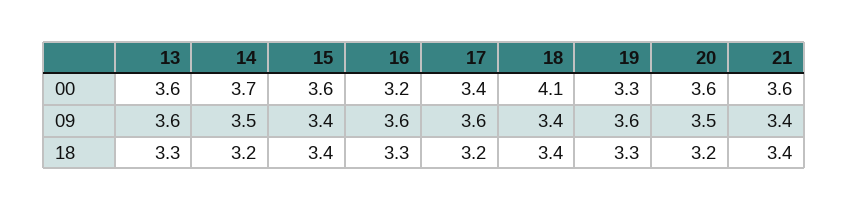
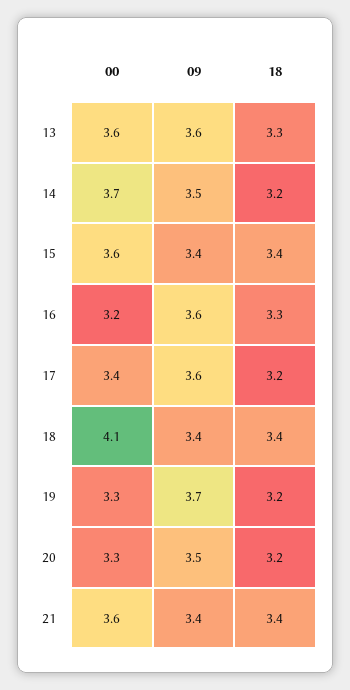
  {
    "13": {
      "00": 3.6,
      "09": 3.6,
      "18": 3.3
    },
    "14": {
      "00": 3.7,
      "09": 3.5,
      "18": 3.2
    },
    "15": {
      "00": 3.6,
      "09": 3.4,
      "18": 3.4
    },
    "16": {
      "00": 3.2,
      "09": 3.6,
      "18": 3.3
    },
    "17": {
      "00": 3.4,
      "09": 3.6,
      "18": 3.2
    },
    "18": {
      "00": 4.1,
      "09": 3.4,
      "18": 3.4
    },
    "19": {
      "00": 3.3,
-     "09": 3.6,
+     "09": 3.7,
-     "18": 3.3
+     "18": 3.2
    },
    "20": {
-     "00": 3.6,
+     "00": 3.3,
      "09": 3.5,
      "18": 3.2
    },
    "21": {
      "00": 3.6,
      "09": 3.4,
      "18": 3.4
    }
  }

